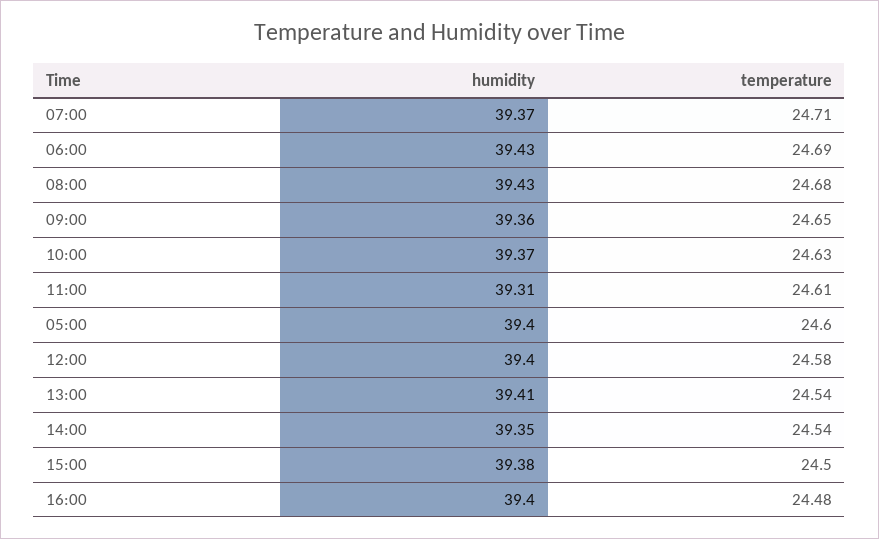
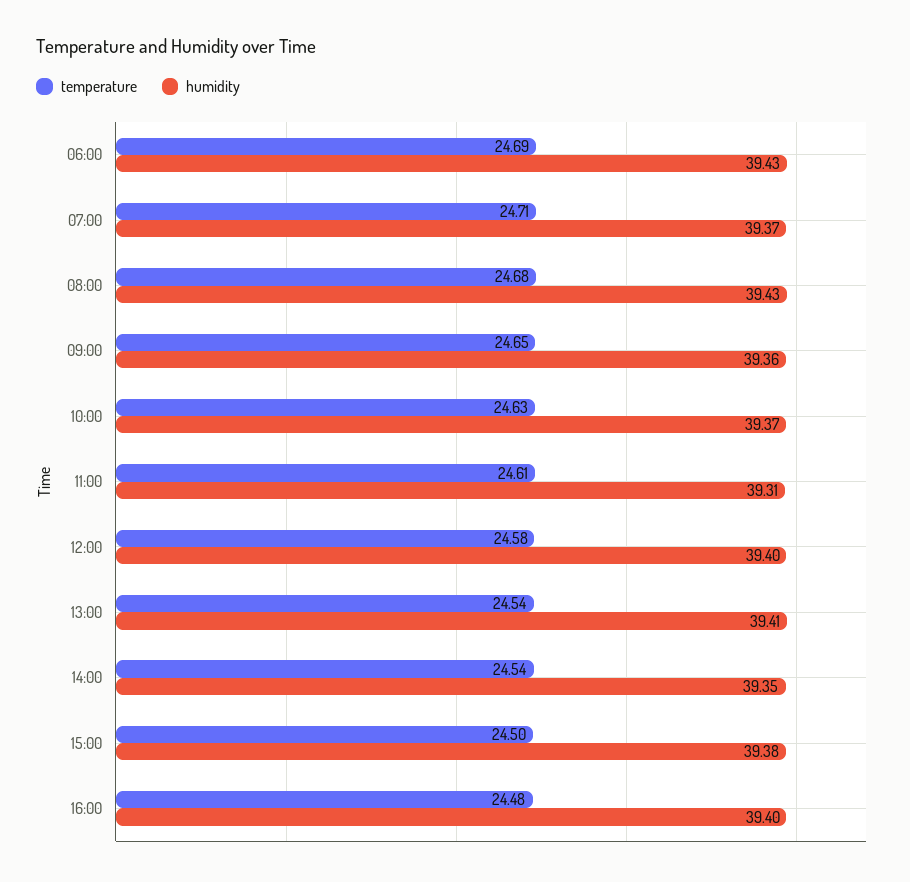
  {
    "humidity": {
      "07:00": 39.37,
      "06:00": 39.43,
      "08:00": 39.43,
      "09:00": 39.36,
      "10:00": 39.37,
      "11:00": 39.31,
-     "05:00": 39.4,
      "12:00": 39.4,
      "13:00": 39.41,
      "14:00": 39.35,
      "15:00": 39.38,
      "16:00": 39.4
    },
    "temperature": {
      "07:00": 24.71,
      "06:00": 24.69,
      "08:00": 24.68,
      "09:00": 24.65,
      "10:00": 24.63,
      "11:00": 24.61,
-     "05:00": 24.6,
      "12:00": 24.58,
      "13:00": 24.54,
      "14:00": 24.54,
      "15:00": 24.5,
      "16:00": 24.48
    }
  }

